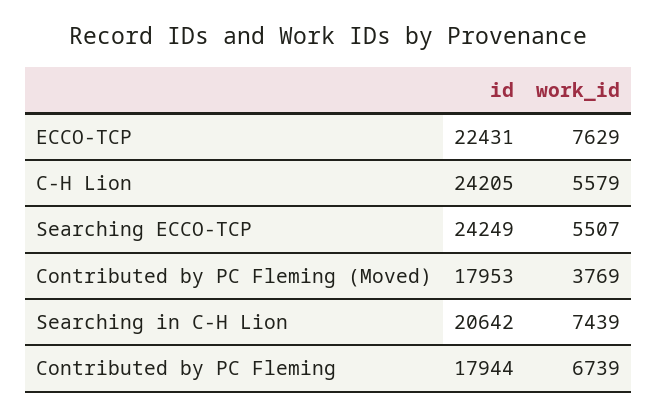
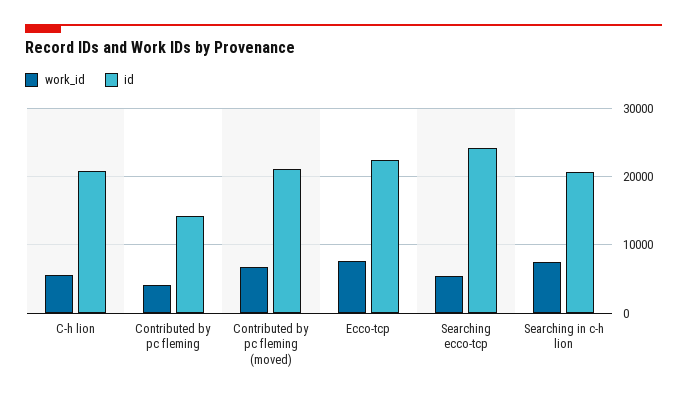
  {
    "id": {
      "ECCO-TCP": 22431,
-     "C-H Lion": 24205,
+     "C-H Lion": 21000,
      "Searching ECCO-TCP": 24249,
-     "Contributed by PC Fleming (Moved)": 17953,
+     "Contributed by PC Fleming (Moved)": 21000,
      "Searching in C-H Lion": 20642,
-     "Contributed by PC Fleming": 17944
+     "Contributed by PC Fleming": 14000
    },
    "work_id": {
      "ECCO-TCP": 7629,
      "C-H Lion": 5579,
      "Searching ECCO-TCP": 5507,
-     "Contributed by PC Fleming (Moved)": 3769,
+     "Contributed by PC Fleming (Moved)": 7000,
      "Searching in C-H Lion": 7439,
-     "Contributed by PC Fleming": 6739
+     "Contributed by PC Fleming": 4000
    }
  }

